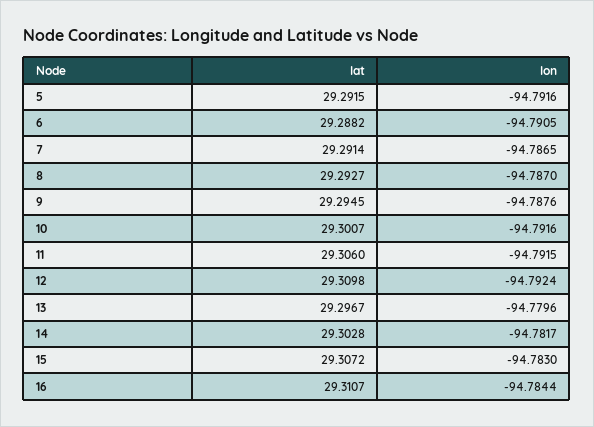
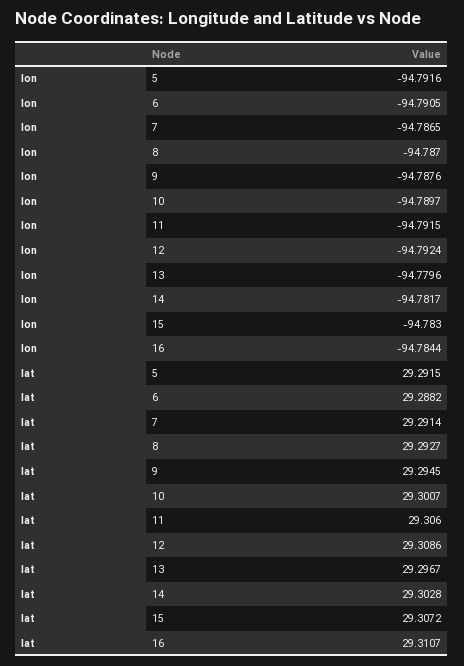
  {
    "lat": {
      "5": 29.2915,
      "6": 29.2882,
      "7": 29.2914,
      "8": 29.2927,
      "9": 29.2945,
      "10": 29.3007,
      "11": 29.306,
-     "12": 29.3098,
+     "12": 29.3086,
      "13": 29.2967,
      "14": 29.3028,
      "15": 29.3072,
      "16": 29.3107
    },
    "lon": {
      "5": -94.7916,
      "6": -94.7905,
      "7": -94.7865,
      "8": -94.787,
      "9": -94.7876,
-     "10": -94.7916,
+     "10": -94.7897,
      "11": -94.7915,
      "12": -94.7924,
      "13": -94.7796,
      "14": -94.7817,
      "15": -94.783,
      "16": -94.7844
    }
  }

